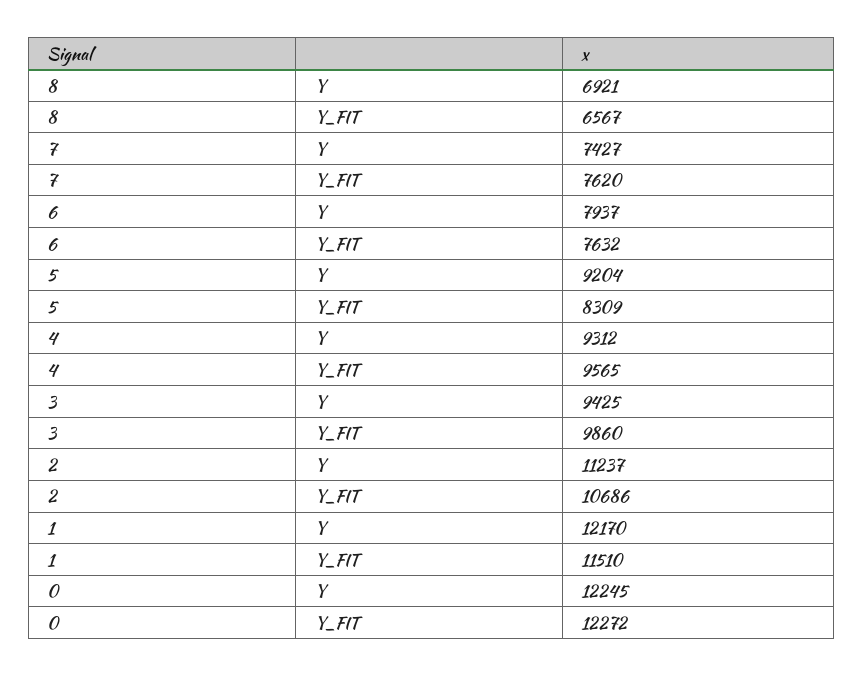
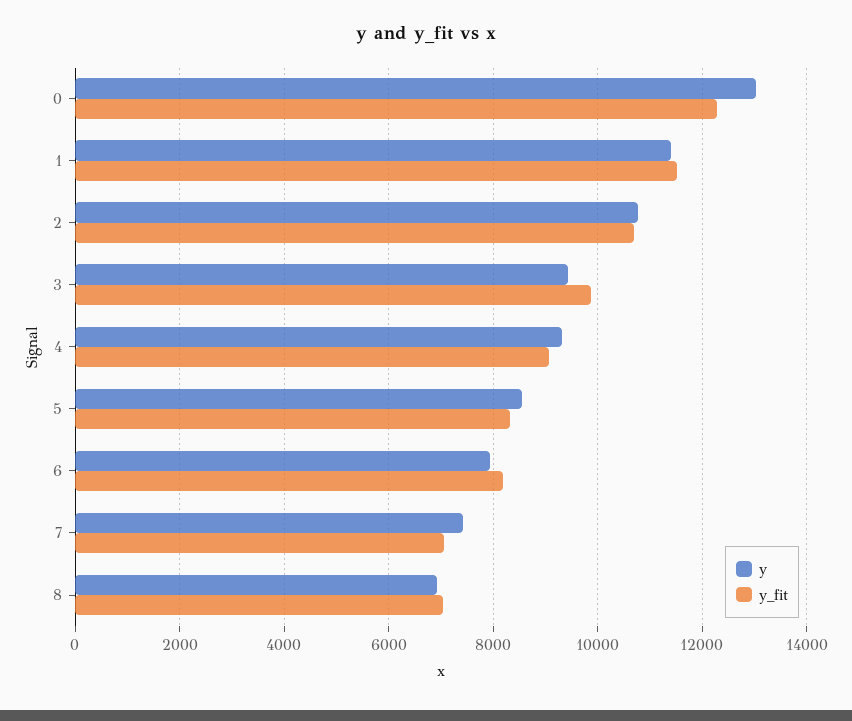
  {
    "Y": {
      "8": 6921,
      "7": 7427,
      "6": 7937,
-     "5": 9204,
+     "5": 8600,
      "4": 9312,
      "3": 9425,
-     "2": 11237,
+     "2": 10800,
-     "1": 12170,
+     "1": 11400,
-     "0": 12245
+     "0": 13000
    },
    "Y_FIT": {
-     "8": 6567,
+     "8": 7000,
-     "7": 7620,
+     "7": 7000,
-     "6": 7632,
+     "6": 8200,
      "5": 8309,
-     "4": 9565,
+     "4": 9000,
      "3": 9860,
      "2": 10686,
      "1": 11510,
      "0": 12272
    }
  }

